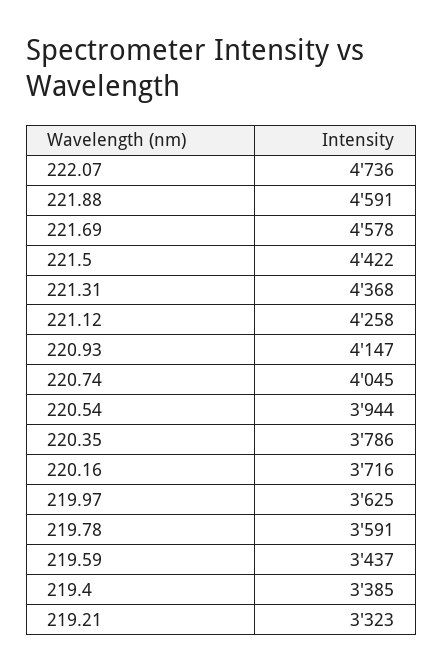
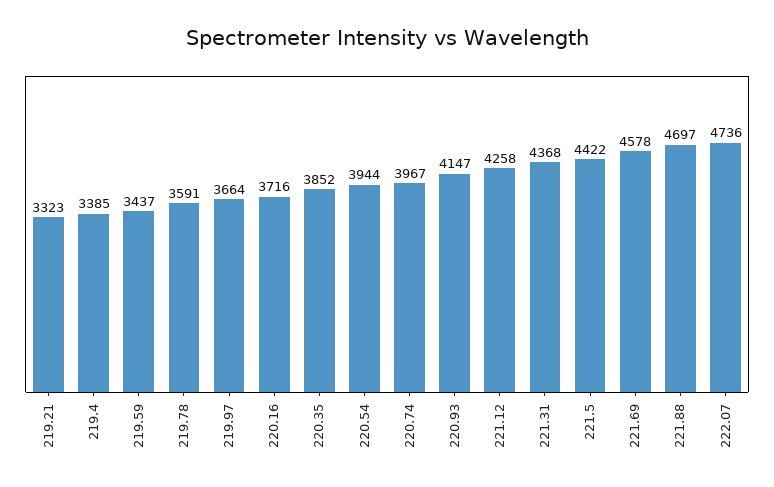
  {
    "222.07": 4736,
-   "221.88": 4591,
+   "221.88": 4697,
    "221.69": 4578,
    "221.5": 4422,
    "221.31": 4368,
    "221.12": 4258,
    "220.93": 4147,
-   "220.74": 4045,
+   "220.74": 3967,
    "220.54": 3944,
-   "220.35": 3786,
+   "220.35": 3852,
    "220.16": 3716,
-   "219.97": 3625,
+   "219.97": 3664,
    "219.78": 3591,
    "219.59": 3437,
    "219.4": 3385,
    "219.21": 3323
  }

